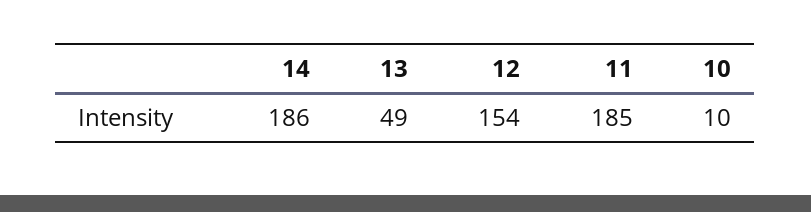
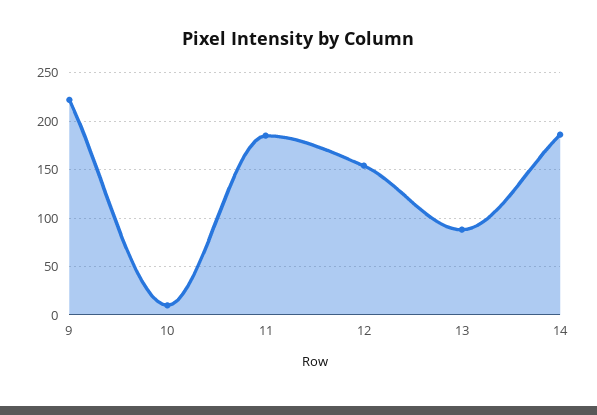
  {
    "14": 186,
-   "13": 49,
+   "13": 90,
    "12": 154,
    "11": 185,
-   "10": 10
+   "10": 10,
+   "9": 220
  }

